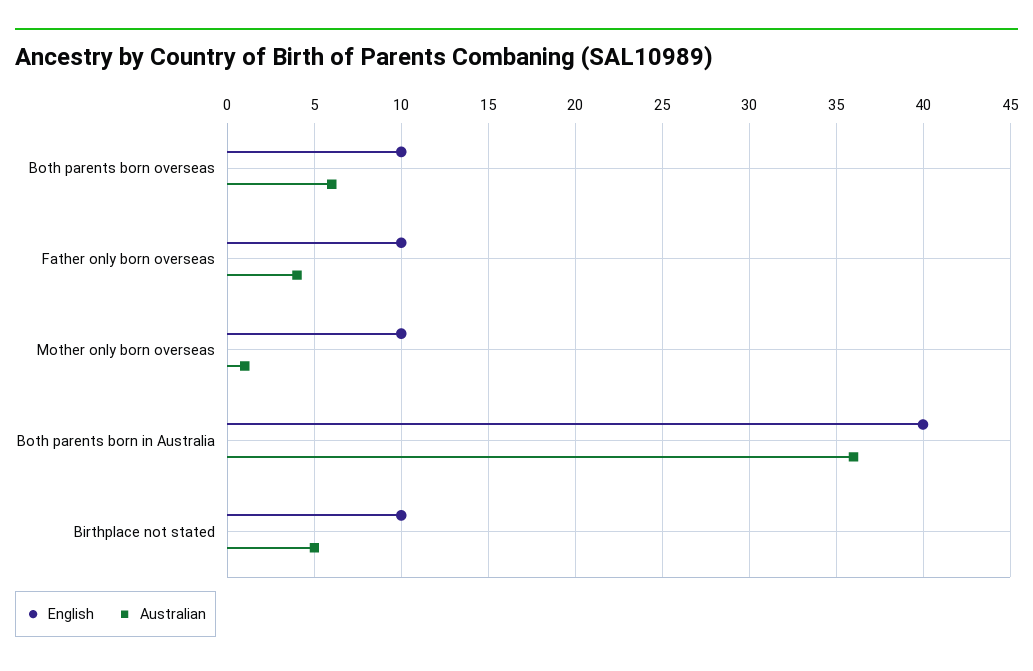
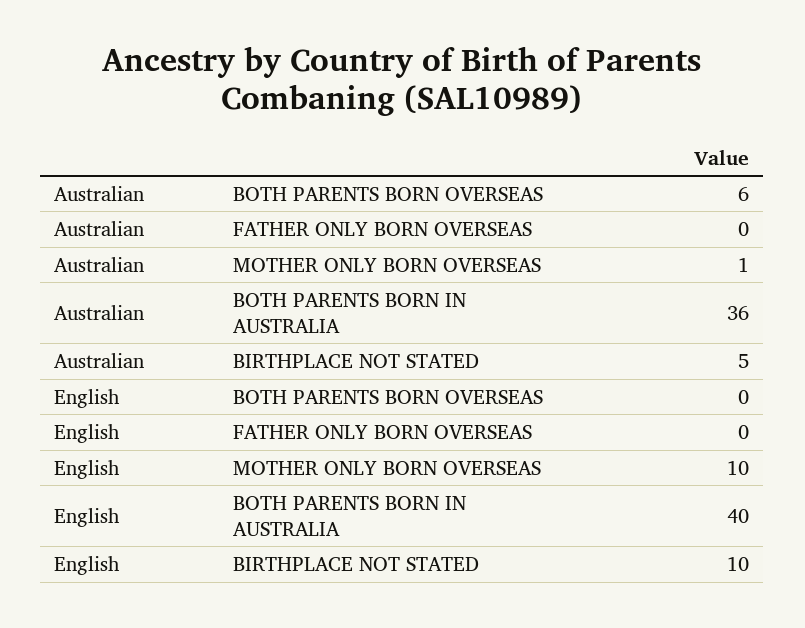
  {
    "English": {
-     "Both parents born overseas": 10,
+     "Both parents born overseas": 0,
-     "Father only born overseas": 10,
+     "Father only born overseas": 0,
      "Mother only born overseas": 10,
      "Both parents born in Australia": 40,
      "Birthplace not stated": 10
    },
    "Australian": {
      "Both parents born overseas": 6,
-     "Father only born overseas": 4,
+     "Father only born overseas": 0,
      "Mother only born overseas": 1,
      "Both parents born in Australia": 36,
      "Birthplace not stated": 5
    }
  }

